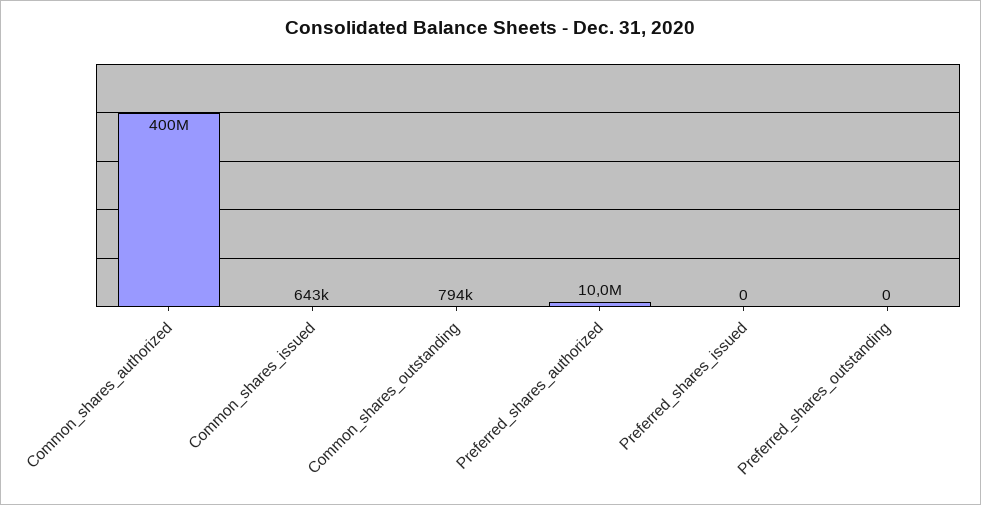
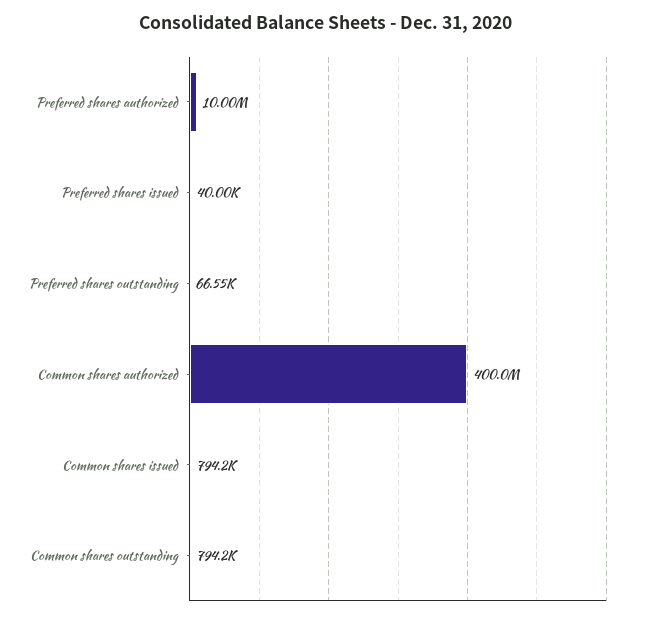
  {
    "Common_shares_authorized": 400000000,
-   "Common_shares_issued": 643000,
+   "Common_shares_issued": 794200,
    "Common_shares_outstanding": 794200,
    "Preferred_shares_authorized": 10000000,
-   "Preferred_shares_issued": 0,
+   "Preferred_shares_issued": 40000,
-   "Preferred_shares_outstanding": 0
+   "Preferred_shares_outstanding": 66550
  }

